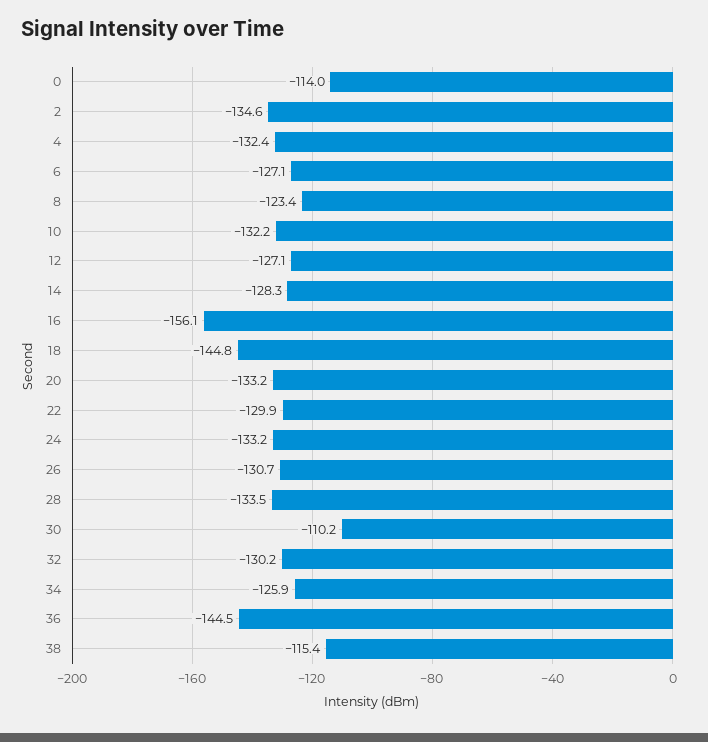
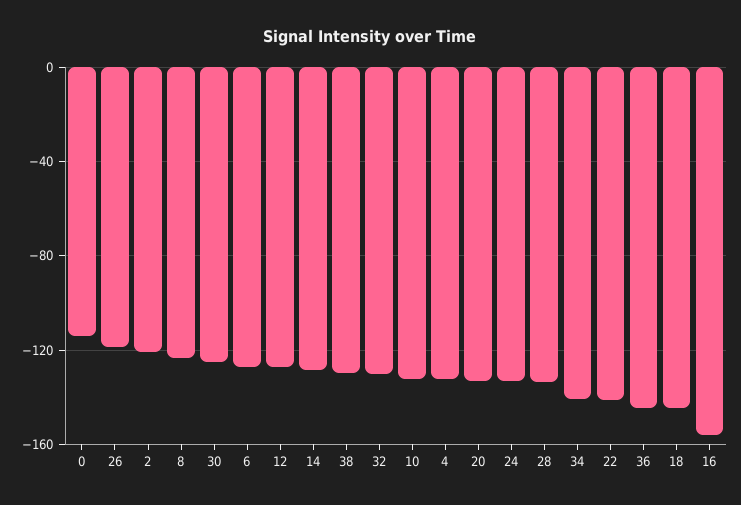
  {
    "0": -114,
-   "2": -134.6,
+   "2": -120,
    "4": -132.4,
    "6": -127.1,
    "8": -123.4,
    "10": -132.2,
    "12": -127.1,
    "14": -128.3,
    "16": -156.1,
    "18": -144.8,
    "20": -133.2,
-   "22": -129.9,
+   "22": -140,
    "24": -133.2,
-   "26": -130.7,
+   "26": -120,
    "28": -133.5,
-   "30": -110.2,
+   "30": -125,
    "32": -130.2,
-   "34": -125.9,
+   "34": -140,
    "36": -144.5,
-   "38": -115.4
+   "38": -130
  }

